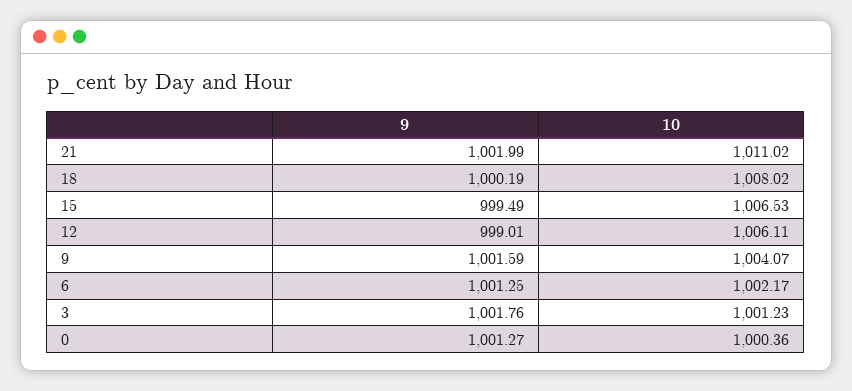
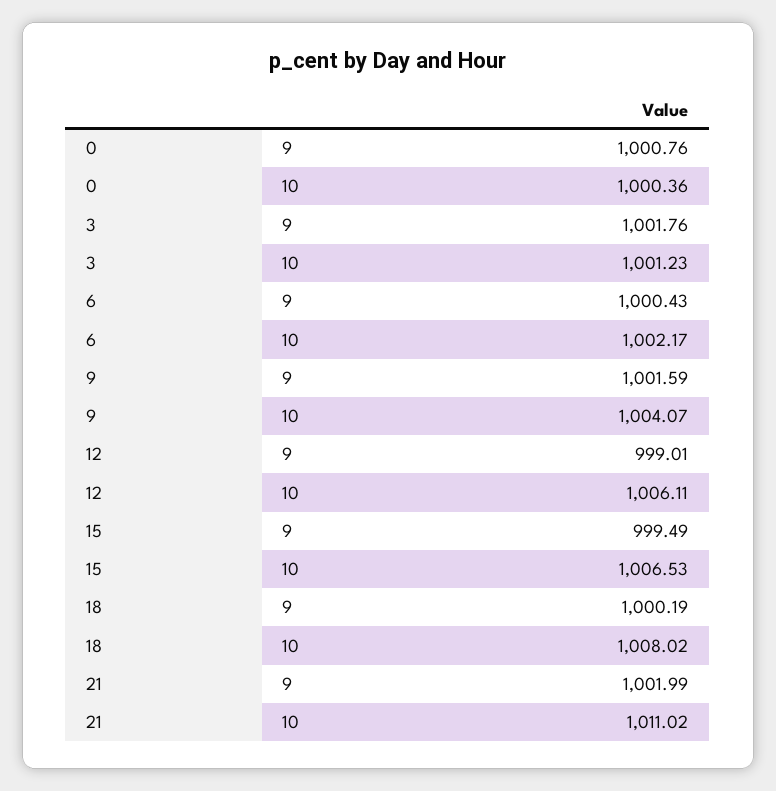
  {
    "9": {
      "21": 1001.99,
      "18": 1000.19,
      "15": 999.49,
      "12": 999.01,
      "9": 1001.59,
-     "6": 1001.25,
+     "6": 1000.43,
      "3": 1001.76,
-     "0": 1001.27
+     "0": 1000.76
    },
    "10": {
      "21": 1011.02,
      "18": 1008.02,
      "15": 1006.53,
      "12": 1006.11,
      "9": 1004.07,
      "6": 1002.17,
      "3": 1001.23,
      "0": 1000.36
    }
  }

